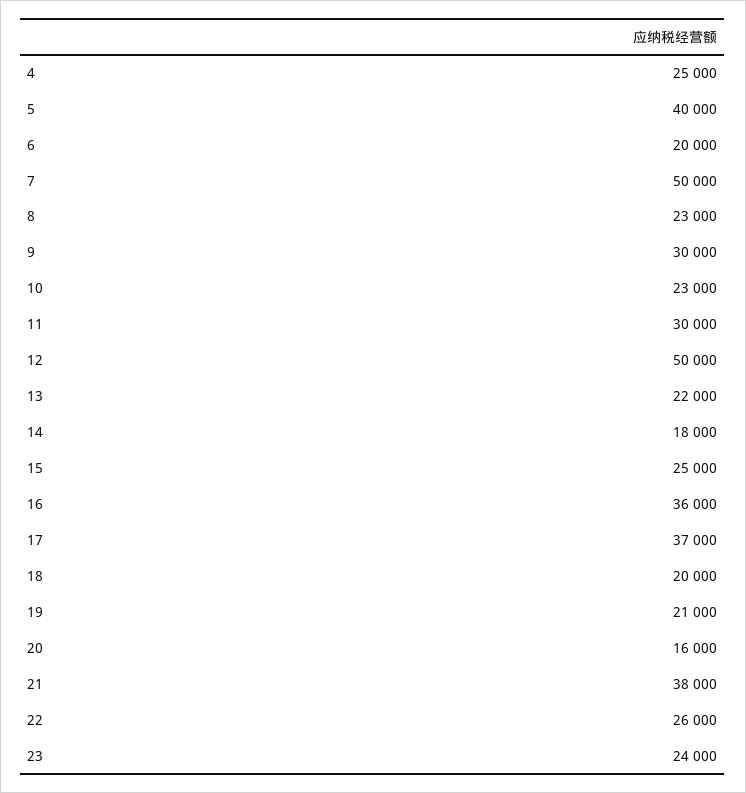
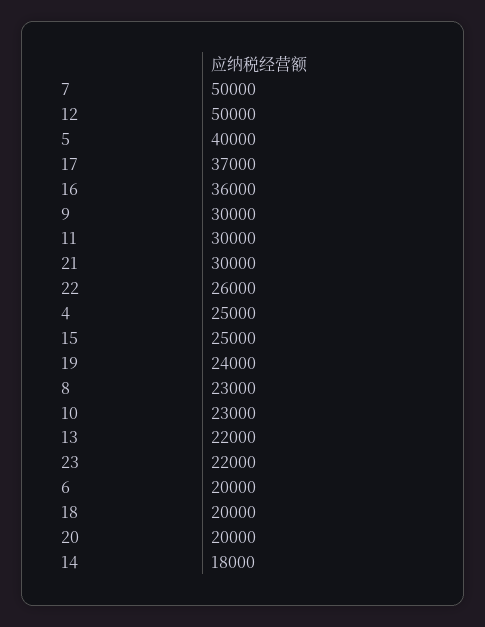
  {
    "4": 25000,
    "5": 40000,
    "6": 20000,
    "7": 50000,
    "8": 23000,
    "9": 30000,
    "10": 23000,
    "11": 30000,
    "12": 50000,
    "13": 22000,
    "14": 18000,
    "15": 25000,
    "16": 36000,
    "17": 37000,
    "18": 20000,
-   "19": 21000,
+   "19": 24000,
-   "20": 16000,
+   "20": 20000,
-   "21": 38000,
+   "21": 30000,
    "22": 26000,
-   "23": 24000
+   "23": 22000
  }

